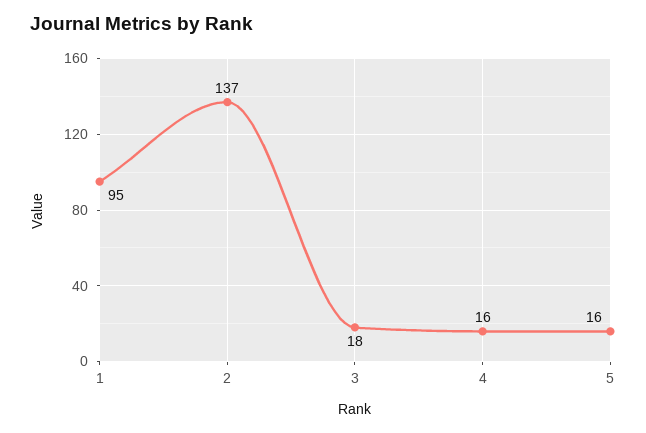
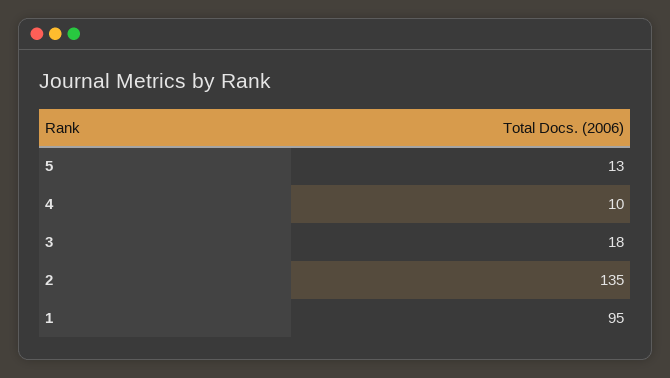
  {
    "1": 95,
-   "2": 137,
+   "2": 135,
    "3": 18,
-   "4": 16,
+   "4": 10,
-   "5": 16
+   "5": 13
  }

